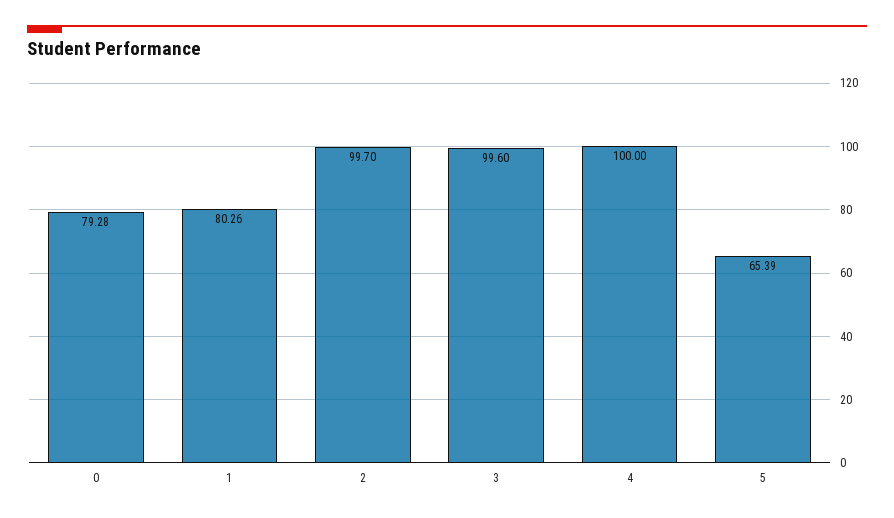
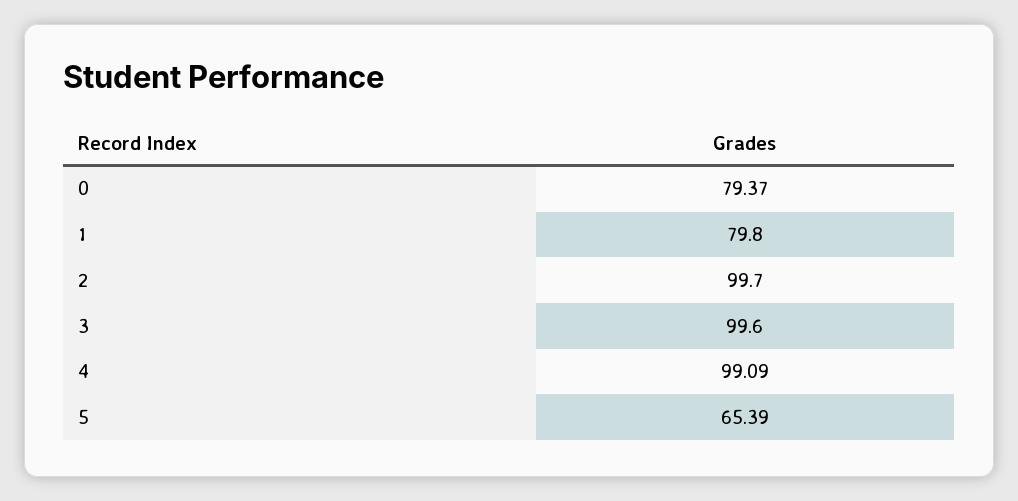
  {
-   "0": 79.28,
+   "0": 79.37,
-   "1": 80.26,
+   "1": 79.8,
    "2": 99.7,
    "3": 99.6,
-   "4": 100,
+   "4": 99.09,
    "5": 65.39
  }

